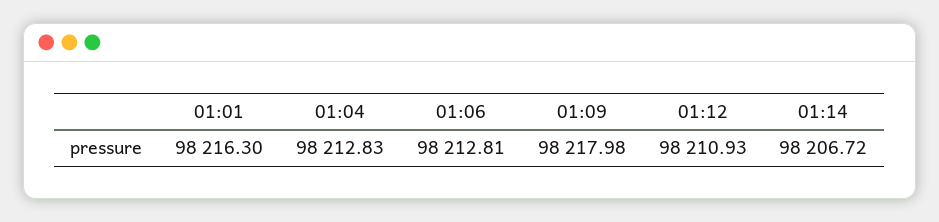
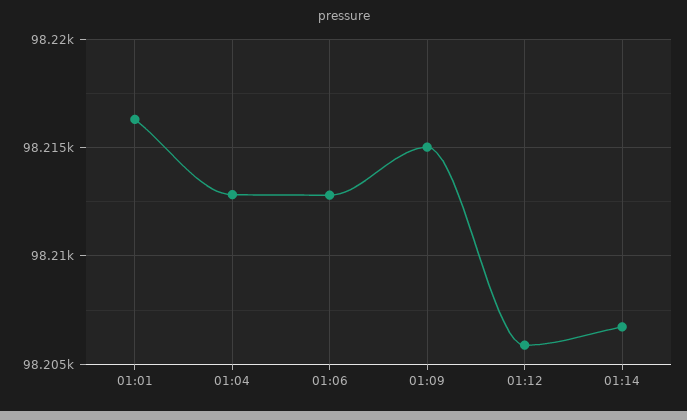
  {
    "01:01": 98216.3,
    "01:04": 98212.83,
    "01:06": 98212.81,
-   "01:09": 98217.98,
+   "01:09": 98215,
-   "01:12": 98210.93,
+   "01:12": 98206,
    "01:14": 98206.72
  }

